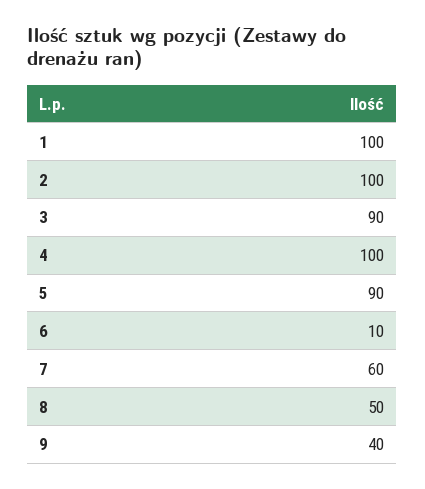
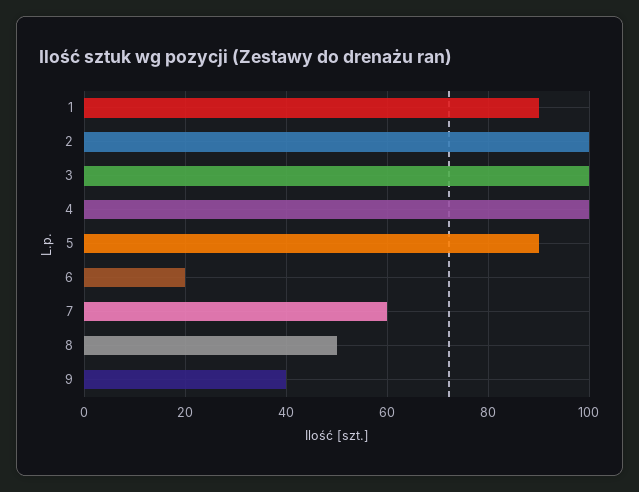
  {
-   "1": 100,
+   "1": 90,
    "2": 100,
-   "3": 90,
+   "3": 100,
    "4": 100,
    "5": 90,
-   "6": 10,
+   "6": 20,
    "7": 60,
    "8": 50,
    "9": 40
  }

